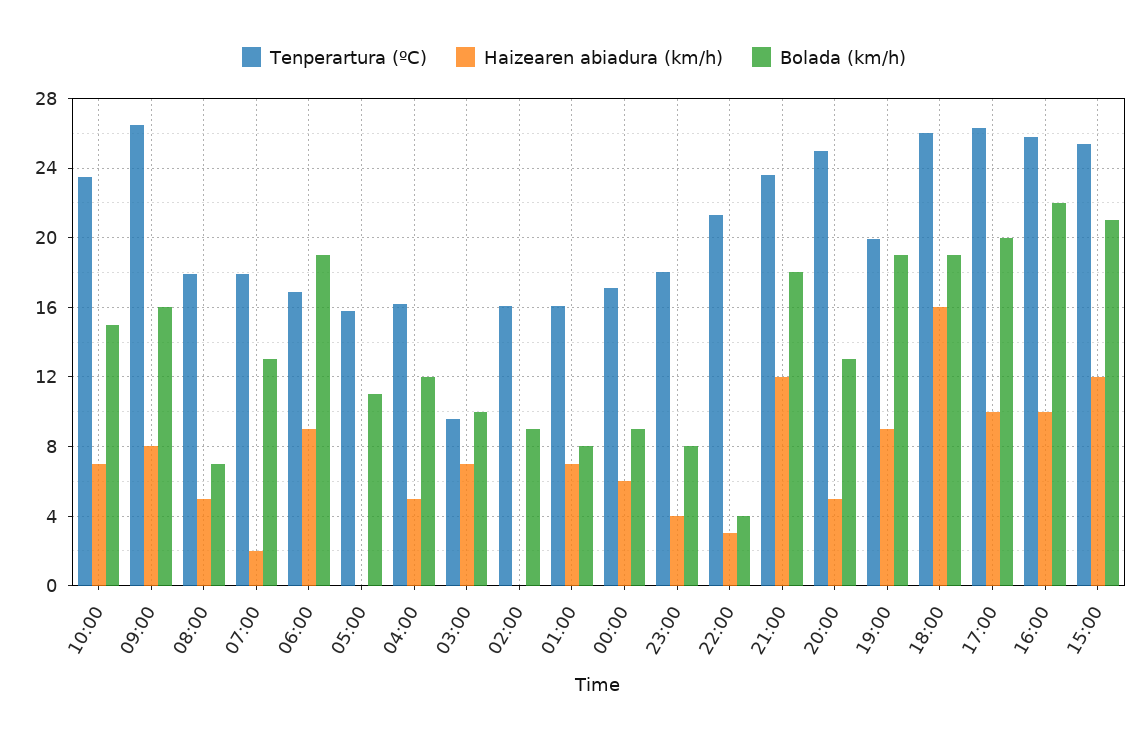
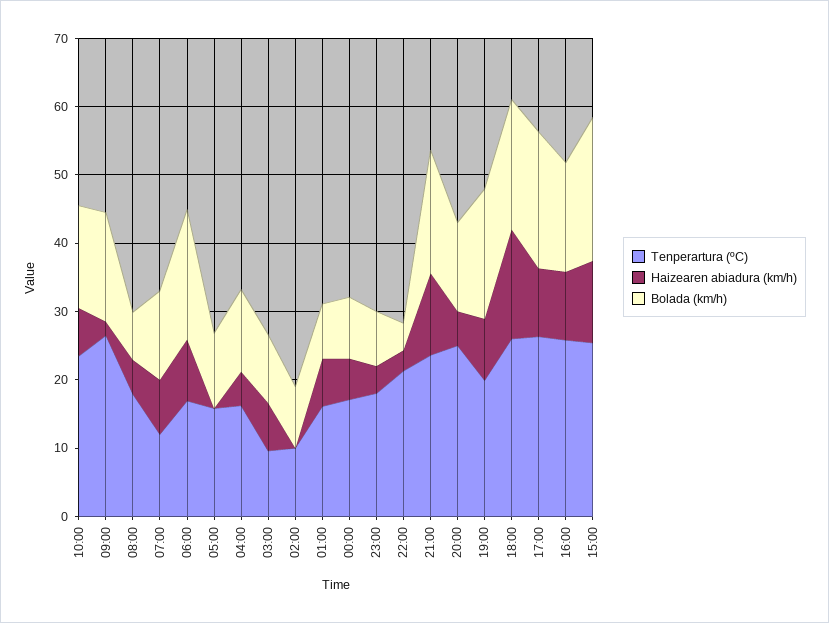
  {
    "Tenperartura (ºC)": {
      "10:00": 23.5,
      "09:00": 26.5,
      "08:00": 18,
-     "07:00": 18,
+     "07:00": 12,
      "06:00": 17,
      "05:00": 16,
      "04:00": 16,
      "03:00": 9.5,
-     "02:00": 16,
+     "02:00": 10,
      "01:00": 16,
      "00:00": 17,
      "23:00": 18,
      "22:00": 21.5,
      "21:00": 23.5,
      "20:00": 25,
      "19:00": 20,
      "18:00": 26,
      "17:00": 26.5,
      "16:00": 26,
      "15:00": 25.5
    },
    "Haizearen abiadura (km/h)": {
      "10:00": 7,
-     "09:00": 8,
+     "09:00": 2,
      "08:00": 5,
-     "07:00": 2,
+     "07:00": 8,
      "06:00": 9,
      "05:00": 0,
      "04:00": 5,
      "03:00": 7,
      "02:00": 0,
      "01:00": 7,
      "00:00": 6,
      "23:00": 4,
      "22:00": 3,
      "21:00": 12,
      "20:00": 5,
      "19:00": 9,
      "18:00": 16,
      "17:00": 10,
      "16:00": 10,
      "15:00": 12
    },
    "Bolada (km/h)": {
      "10:00": 15,
      "09:00": 16,
      "08:00": 7,
      "07:00": 13,
      "06:00": 19,
      "05:00": 11,
      "04:00": 12,
      "03:00": 10,
      "02:00": 9,
      "01:00": 8,
      "00:00": 9,
      "23:00": 8,
      "22:00": 4,
      "21:00": 18,
      "20:00": 13,
      "19:00": 19,
      "18:00": 19,
      "17:00": 20,
-     "16:00": 22,
+     "16:00": 16,
      "15:00": 21
    }
  }

